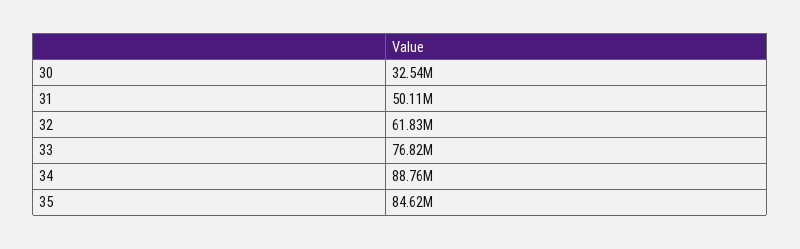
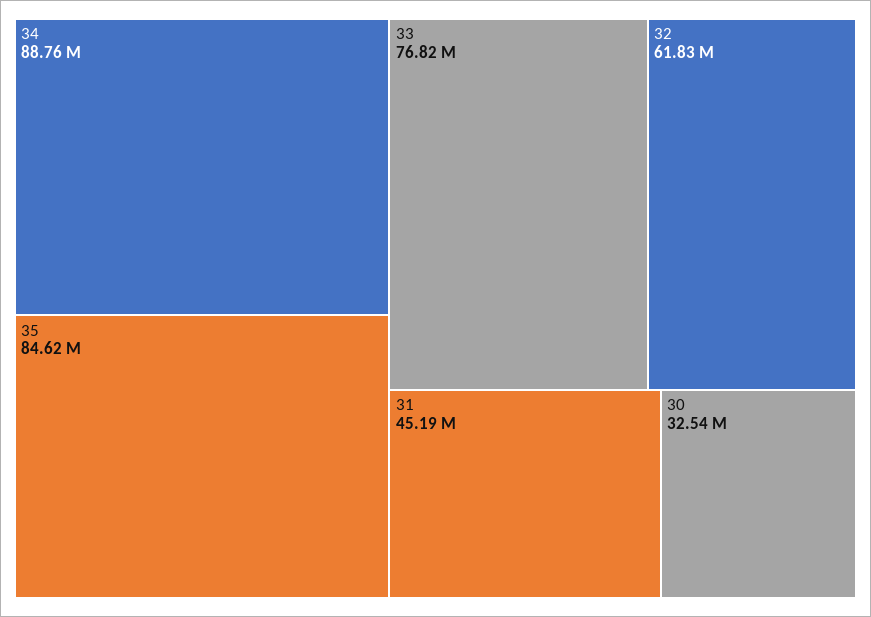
  {
    "30": 32540000,
-   "31": 50110000,
+   "31": 45190000,
    "32": 61830000,
    "33": 76820000,
    "34": 88760000,
    "35": 84620000
  }

